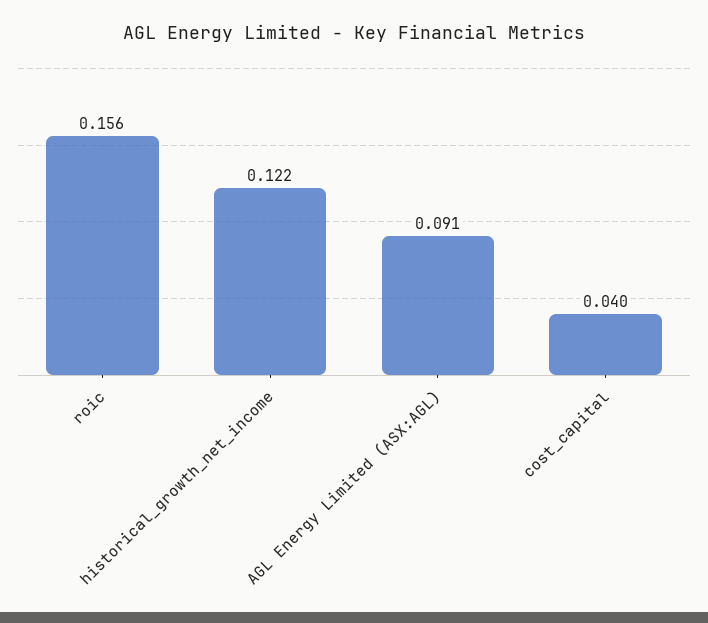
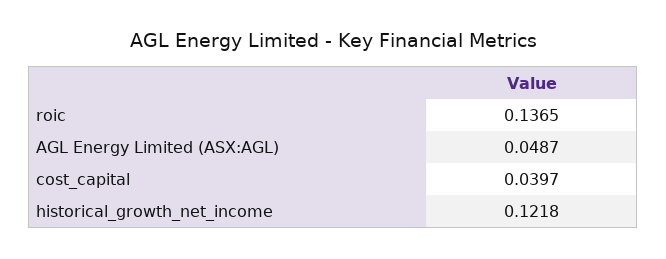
  {
-   "roic": 0.156,
+   "roic": 0.1365,
    "historical_growth_net_income": 0.1218,
-   "AGL Energy Limited (ASX:AGL)": 0.091,
+   "AGL Energy Limited (ASX:AGL)": 0.0487,
    "cost_capital": 0.0397
  }

